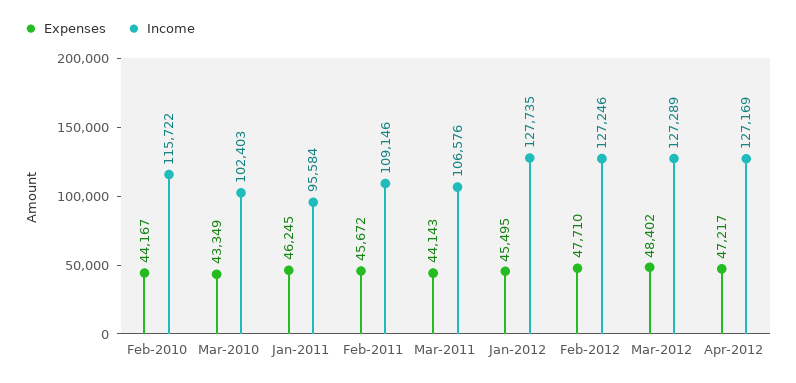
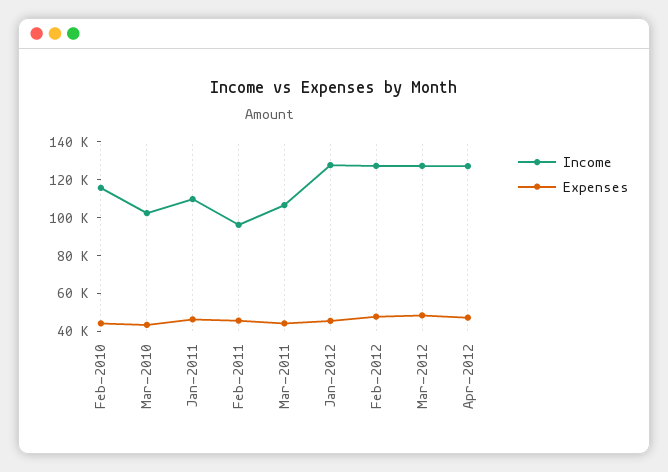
  {
    "Expenses": {
      "Feb-2010": 44167,
      "Mar-2010": 43349,
      "Jan-2011": 46245,
      "Feb-2011": 45672,
      "Mar-2011": 44143,
      "Jan-2012": 45495,
      "Feb-2012": 47710,
      "Mar-2012": 48402,
      "Apr-2012": 47217
    },
    "Income": {
      "Feb-2010": 115722,
      "Mar-2010": 102403,
-     "Jan-2011": 95584,
+     "Jan-2011": 110000,
-     "Feb-2011": 109146,
+     "Feb-2011": 95000,
      "Mar-2011": 106576,
      "Jan-2012": 127735,
      "Feb-2012": 127246,
      "Mar-2012": 127289,
      "Apr-2012": 127169
    }
  }

